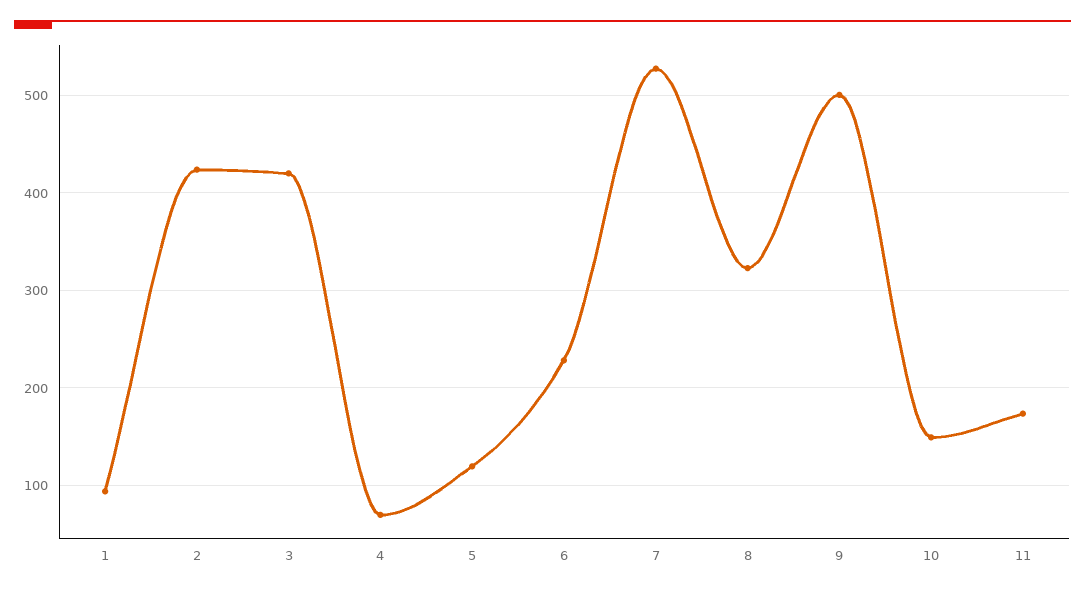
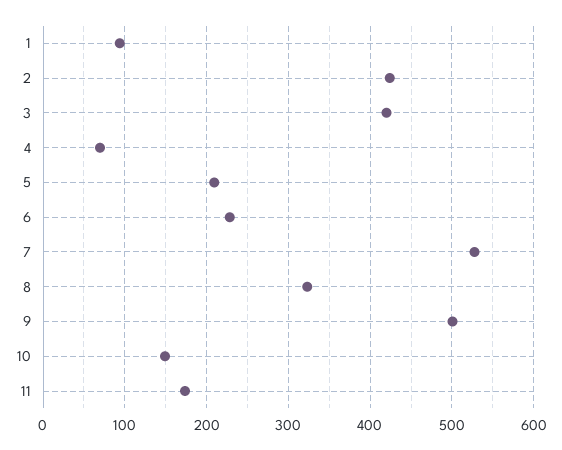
  {
    "1": 90,
    "2": 420,
    "3": 420,
    "4": 70,
-   "5": 120,
+   "5": 210,
    "6": 230,
    "7": 530,
    "8": 320,
    "9": 500,
    "10": 150,
    "11": 170
  }

